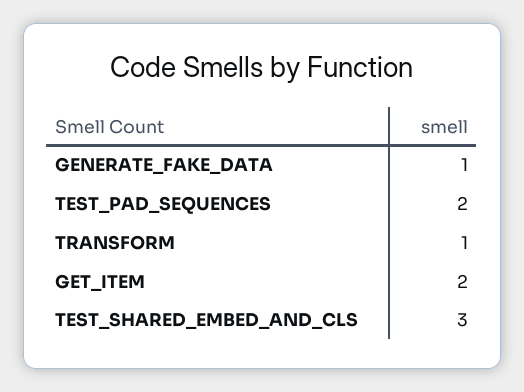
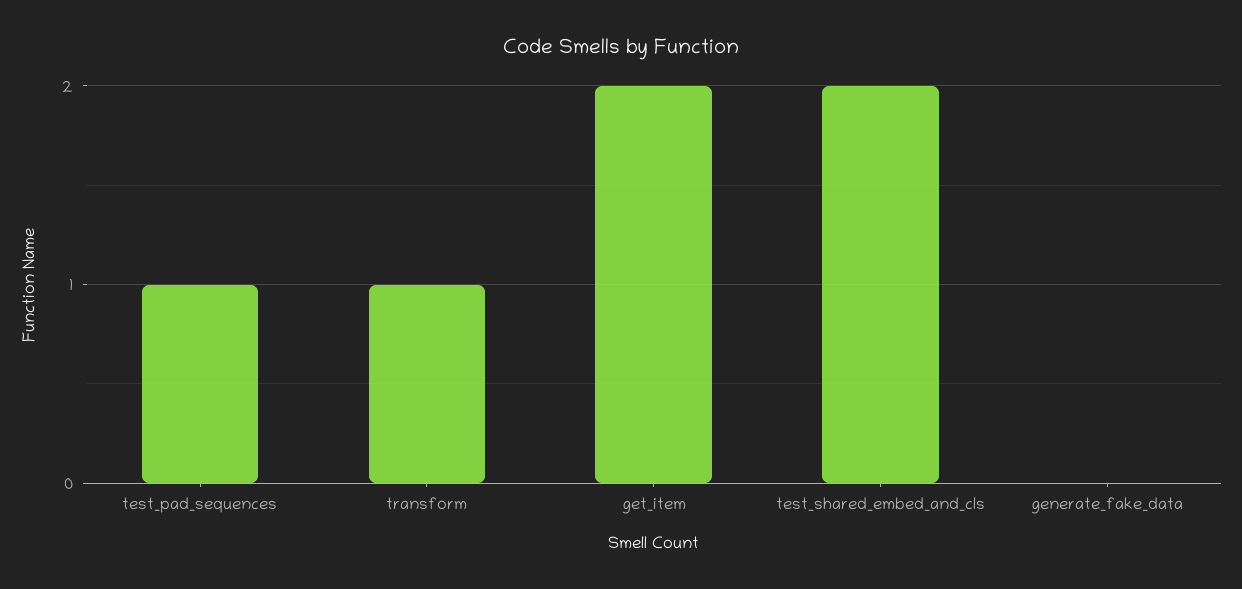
  {
-   "GENERATE_FAKE_DATA": 1,
+   "GENERATE_FAKE_DATA": 0,
-   "TEST_PAD_SEQUENCES": 2,
+   "TEST_PAD_SEQUENCES": 1,
    "TRANSFORM": 1,
    "GET_ITEM": 2,
-   "TEST_SHARED_EMBED_AND_CLS": 3
+   "TEST_SHARED_EMBED_AND_CLS": 2
  }

